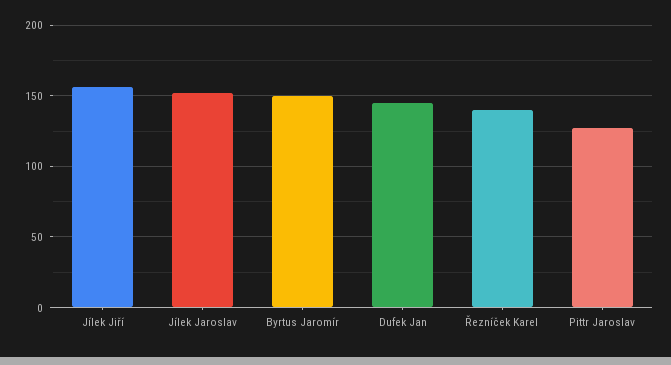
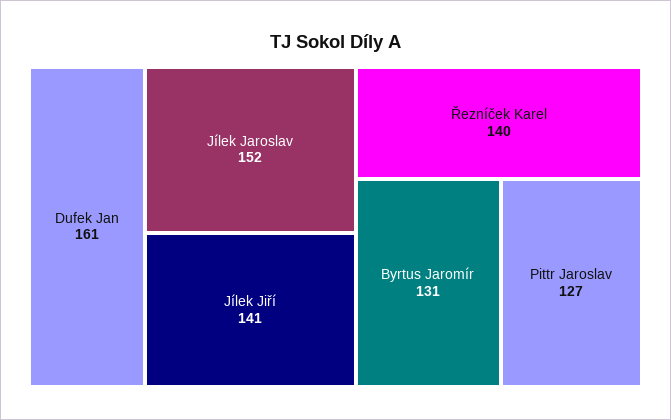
  {
-   "Jílek Jiří": 155,
+   "Jílek Jiří": 141,
    "Jílek Jaroslav": 152,
-   "Byrtus Jaromír": 150,
+   "Byrtus Jaromír": 131,
-   "Dufek Jan": 145,
+   "Dufek Jan": 161,
    "Řezníček Karel": 140,
    "Pittr Jaroslav": 127
  }

